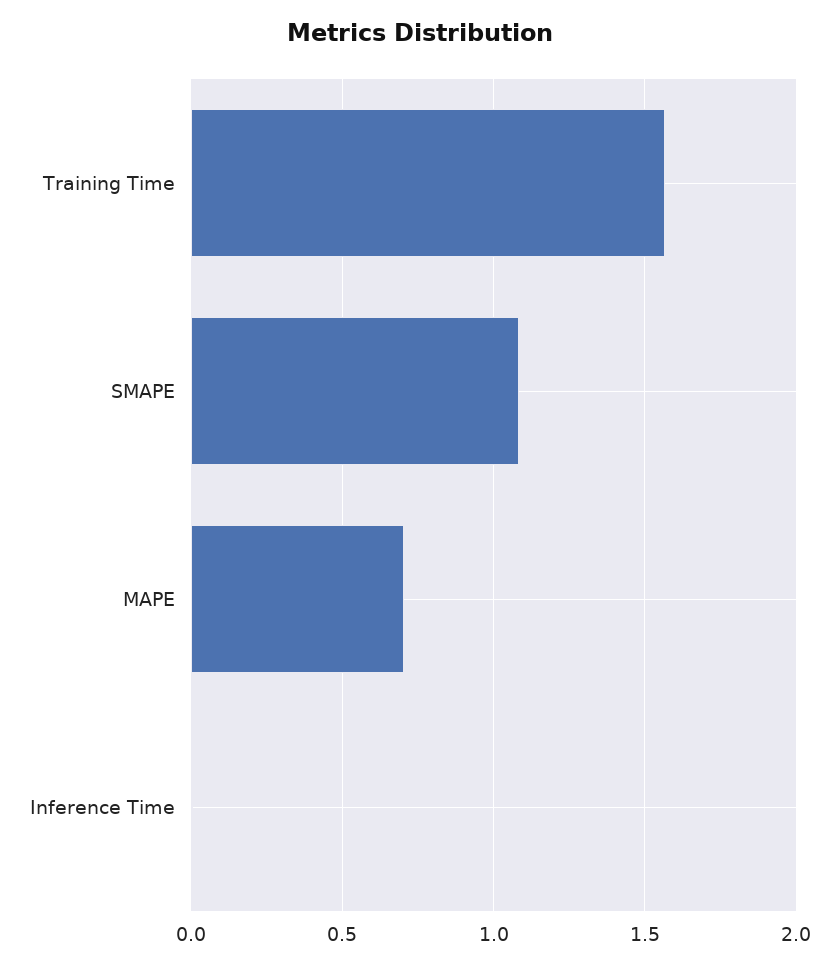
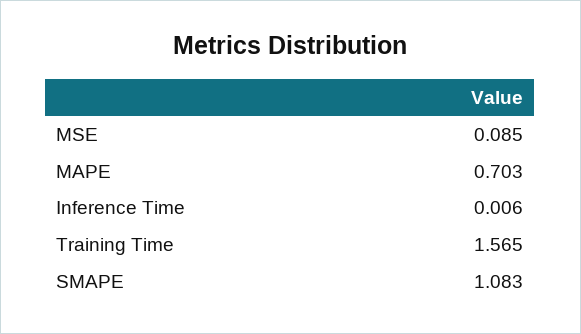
  {
    "Training Time": 1.565,
    "SMAPE": 1.083,
    "MAPE": 0.703,
-   "Inference Time": 0.006
+   "Inference Time": 0.006,
+   "MSE": 0.085
  }

